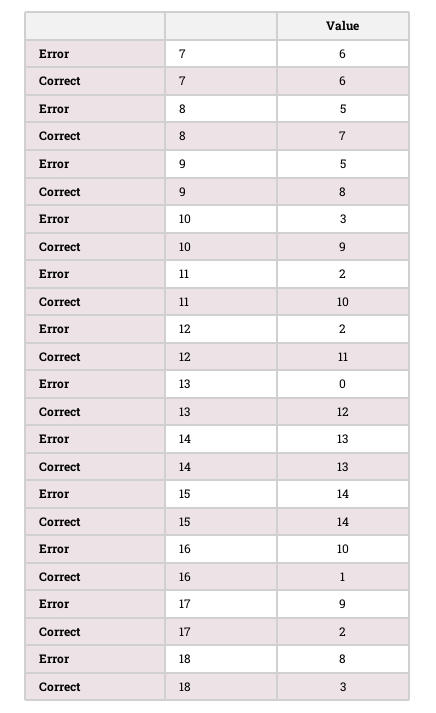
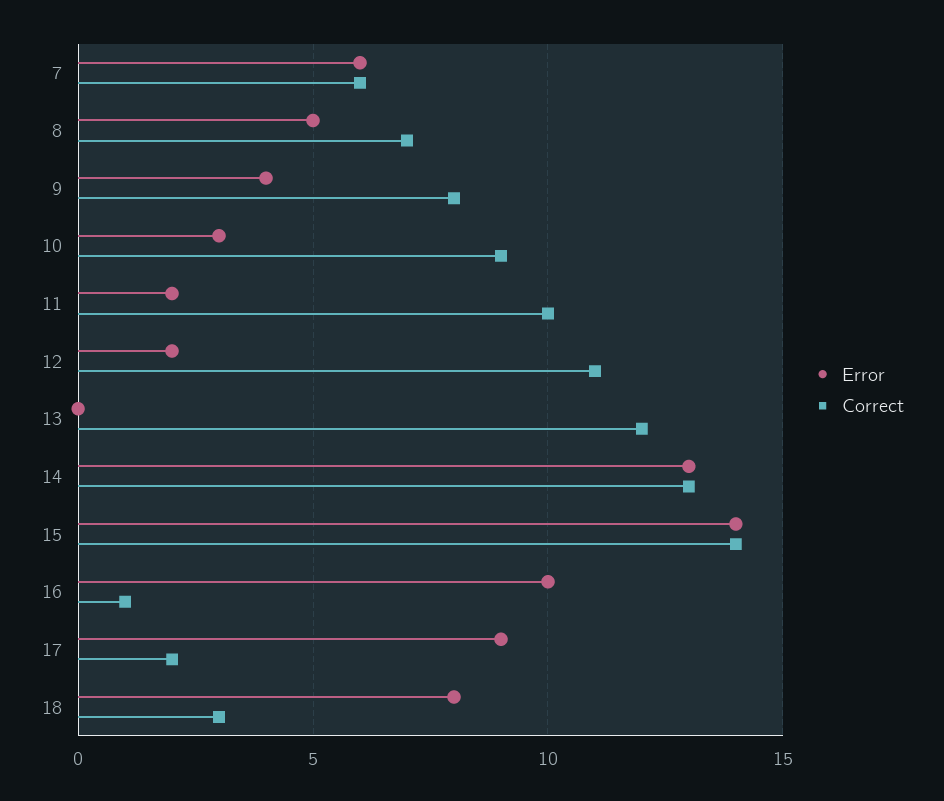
  {
    "Error": {
      "7": 6,
      "8": 5,
-     "9": 5,
+     "9": 4,
      "10": 3,
      "11": 2,
      "12": 2,
      "13": 0,
      "14": 13,
      "15": 14,
      "16": 10,
      "17": 9,
      "18": 8
    },
    "Correct": {
      "7": 6,
      "8": 7,
      "9": 8,
      "10": 9,
      "11": 10,
      "12": 11,
      "13": 12,
      "14": 13,
      "15": 14,
      "16": 1,
      "17": 2,
      "18": 3
    }
  }

